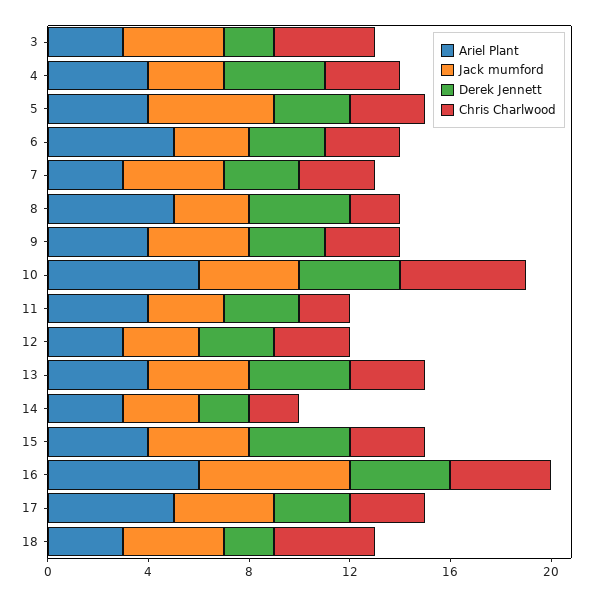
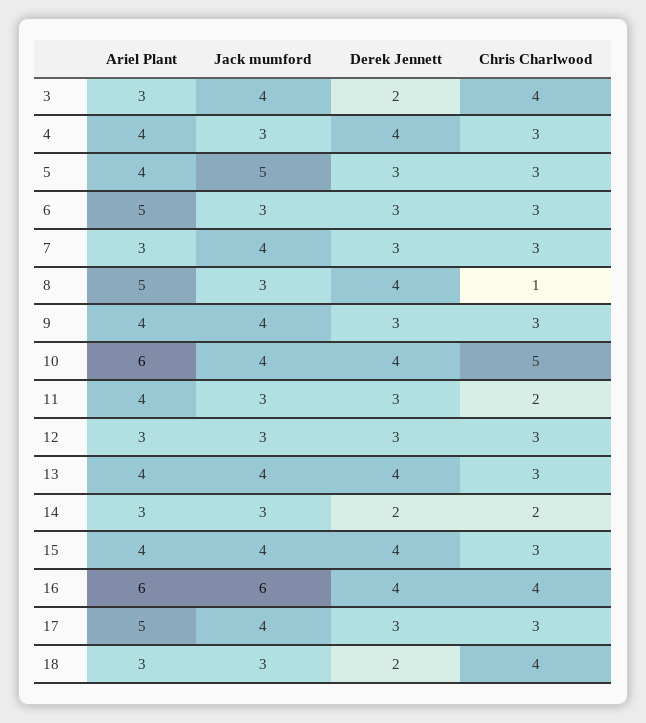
  {
    "Ariel Plant": {
      "3": 3,
      "4": 4,
      "5": 4,
      "6": 5,
      "7": 3,
      "8": 5,
      "9": 4,
      "10": 6,
      "11": 4,
      "12": 3,
      "13": 4,
      "14": 3,
      "15": 4,
      "16": 6,
      "17": 5,
      "18": 3
    },
    "Jack mumford": {
      "3": 4,
      "4": 3,
      "5": 5,
      "6": 3,
      "7": 4,
      "8": 3,
      "9": 4,
      "10": 4,
      "11": 3,
      "12": 3,
      "13": 4,
      "14": 3,
      "15": 4,
      "16": 6,
      "17": 4,
-     "18": 4
+     "18": 3
    },
    "Derek Jennett": {
      "3": 2,
      "4": 4,
      "5": 3,
      "6": 3,
      "7": 3,
      "8": 4,
      "9": 3,
      "10": 4,
      "11": 3,
      "12": 3,
      "13": 4,
      "14": 2,
      "15": 4,
      "16": 4,
      "17": 3,
      "18": 2
    },
    "Chris Charlwood": {
      "3": 4,
      "4": 3,
      "5": 3,
      "6": 3,
      "7": 3,
-     "8": 2,
+     "8": 1,
      "9": 3,
      "10": 5,
      "11": 2,
      "12": 3,
      "13": 3,
      "14": 2,
      "15": 3,
      "16": 4,
      "17": 3,
      "18": 4
    }
  }

